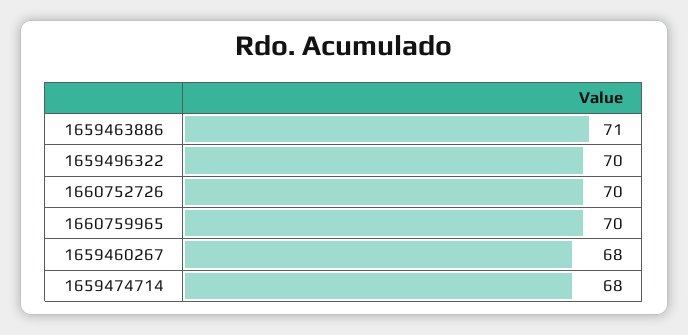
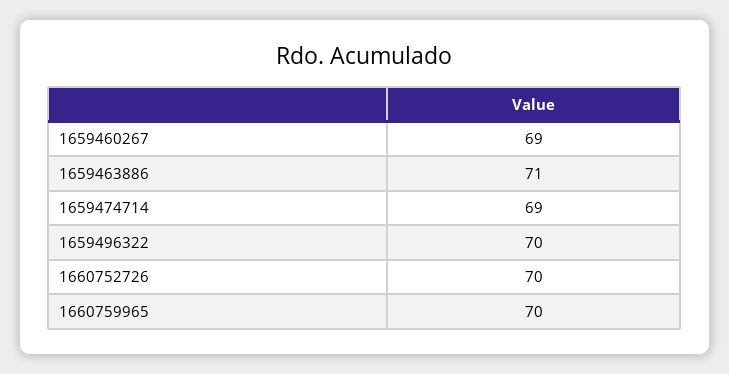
  {
    "1659463886": 71,
    "1659496322": 70,
    "1660752726": 70,
    "1660759965": 70,
-   "1659460267": 68,
+   "1659460267": 69,
-   "1659474714": 68
+   "1659474714": 69
  }

